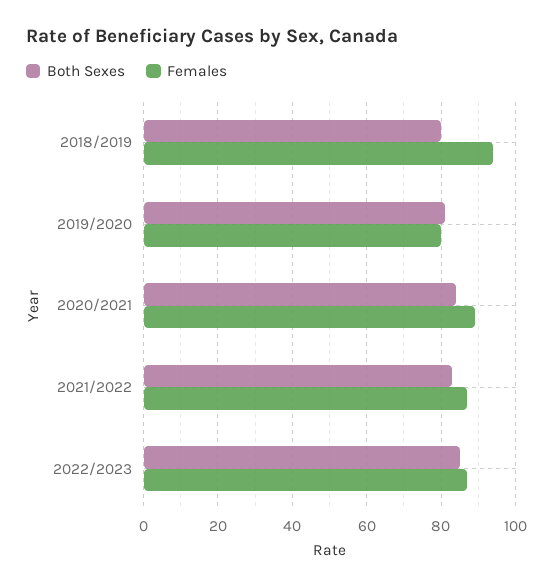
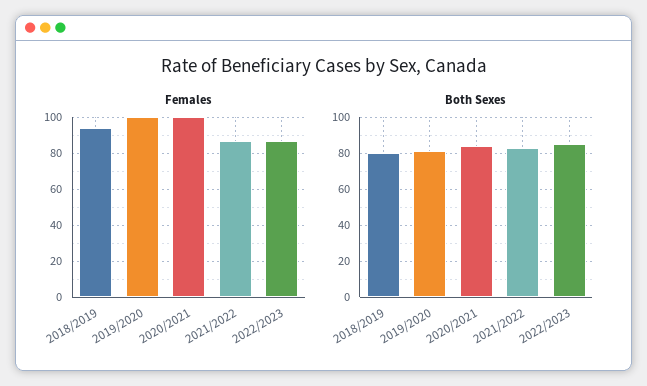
  {
    "Both Sexes": {
      "2018/2019": 80,
      "2019/2020": 80,
      "2020/2021": 85,
      "2021/2022": 85,
      "2022/2023": 85
    },
    "Females": {
      "2018/2019": 95,
-     "2019/2020": 80,
+     "2019/2020": 100,
-     "2020/2021": 90,
+     "2020/2021": 100,
      "2021/2022": 85,
      "2022/2023": 85
    }
  }

